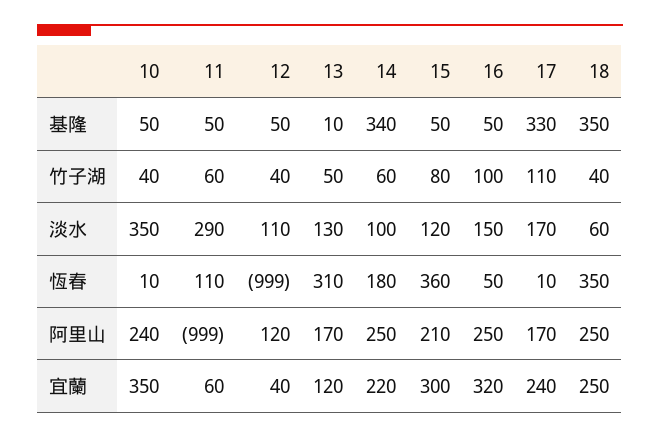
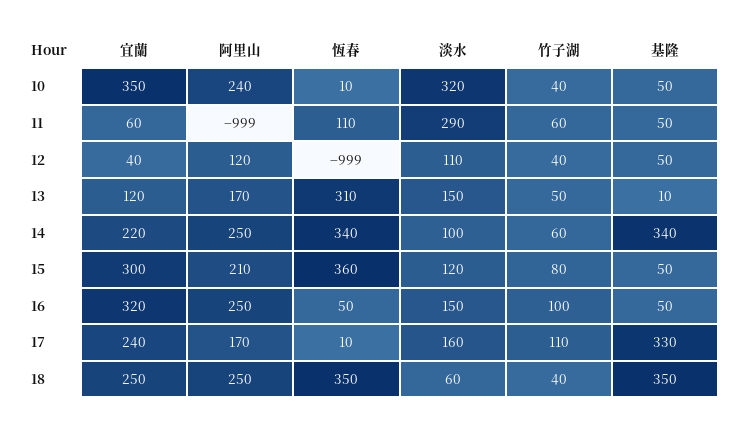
  {
    "10": {
      "基隆": 50,
      "竹子湖": 40,
-     "淡水": 350,
+     "淡水": 320,
      "恆春": 10,
      "阿里山": 240,
      "宜蘭": 350
    },
    "11": {
      "基隆": 50,
      "竹子湖": 60,
      "淡水": 290,
      "恆春": 110,
      "阿里山": -999,
      "宜蘭": 60
    },
    "12": {
      "基隆": 50,
      "竹子湖": 40,
      "淡水": 110,
      "恆春": -999,
      "阿里山": 120,
      "宜蘭": 40
    },
    "13": {
      "基隆": 10,
      "竹子湖": 50,
-     "淡水": 130,
+     "淡水": 150,
      "恆春": 310,
      "阿里山": 170,
      "宜蘭": 120
    },
    "14": {
      "基隆": 340,
      "竹子湖": 60,
      "淡水": 100,
-     "恆春": 180,
+     "恆春": 340,
      "阿里山": 250,
      "宜蘭": 220
    },
    "15": {
      "基隆": 50,
      "竹子湖": 80,
      "淡水": 120,
      "恆春": 360,
      "阿里山": 210,
      "宜蘭": 300
    },
    "16": {
      "基隆": 50,
      "竹子湖": 100,
      "淡水": 150,
      "恆春": 50,
      "阿里山": 250,
      "宜蘭": 320
    },
    "17": {
      "基隆": 330,
      "竹子湖": 110,
-     "淡水": 170,
+     "淡水": 160,
      "恆春": 10,
      "阿里山": 170,
      "宜蘭": 240
    },
    "18": {
      "基隆": 350,
      "竹子湖": 40,
      "淡水": 60,
      "恆春": 350,
      "阿里山": 250,
      "宜蘭": 250
    }
  }

